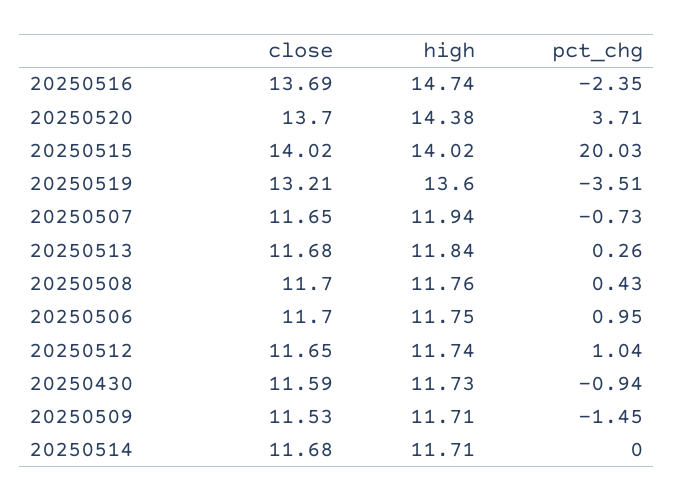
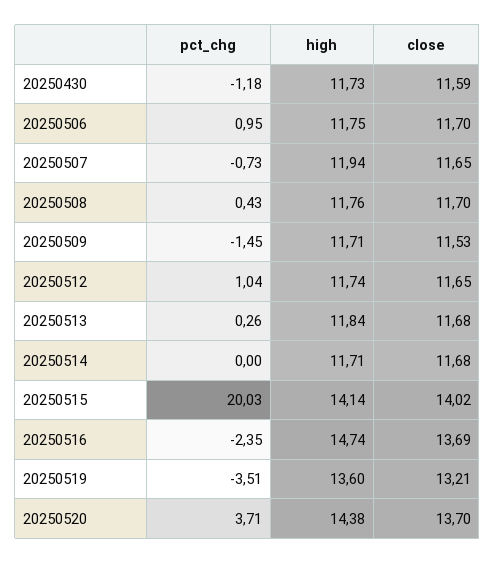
  {
    "close": {
      "20250516": 13.69,
      "20250520": 13.7,
      "20250515": 14.02,
      "20250519": 13.21,
      "20250507": 11.65,
      "20250513": 11.68,
      "20250508": 11.7,
      "20250506": 11.7,
      "20250512": 11.65,
      "20250430": 11.59,
      "20250509": 11.53,
      "20250514": 11.68
    },
    "high": {
      "20250516": 14.74,
      "20250520": 14.38,
-     "20250515": 14.02,
+     "20250515": 14.14,
      "20250519": 13.6,
      "20250507": 11.94,
      "20250513": 11.84,
      "20250508": 11.76,
      "20250506": 11.75,
      "20250512": 11.74,
      "20250430": 11.73,
      "20250509": 11.71,
      "20250514": 11.71
    },
    "pct_chg": {
      "20250516": -2.35,
      "20250520": 3.71,
      "20250515": 20.03,
      "20250519": -3.51,
      "20250507": -0.73,
      "20250513": 0.26,
      "20250508": 0.43,
      "20250506": 0.95,
      "20250512": 1.04,
-     "20250430": -0.94,
+     "20250430": -1.18,
      "20250509": -1.45,
      "20250514": 0
    }
  }

